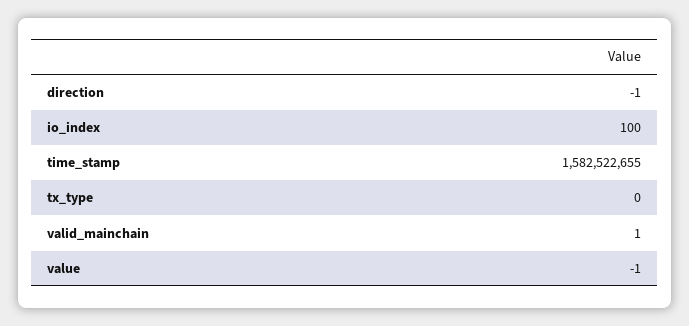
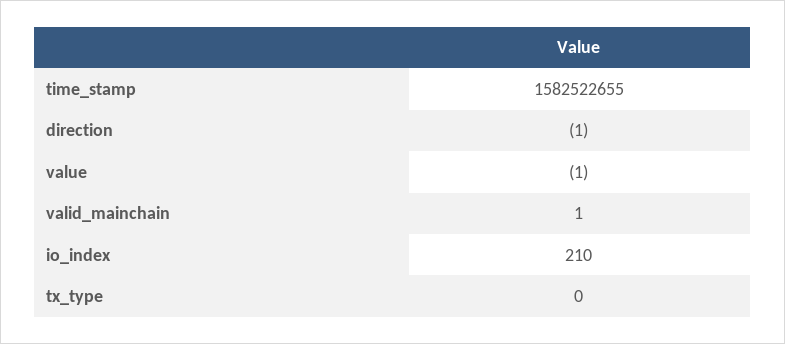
  {
    "direction": -1,
-   "io_index": 100,
+   "io_index": 210,
    "time_stamp": 1582522655,
    "tx_type": 0,
    "valid_mainchain": 1,
    "value": -1
  }

